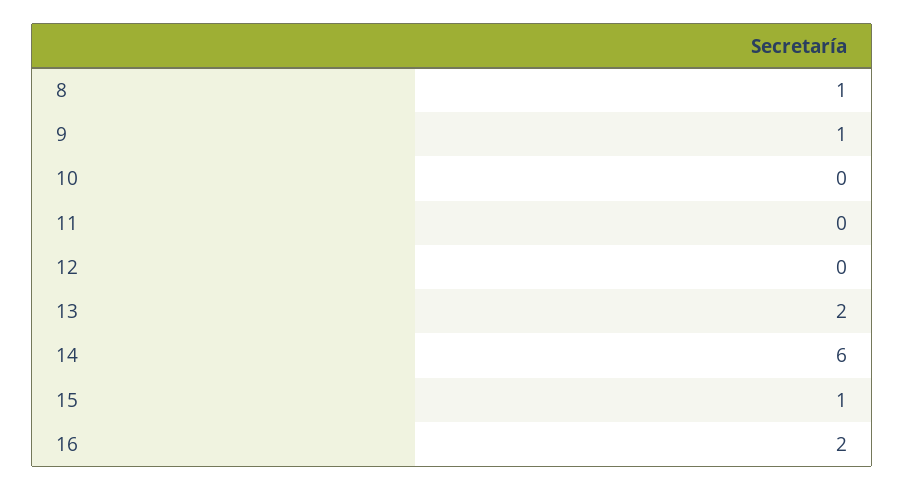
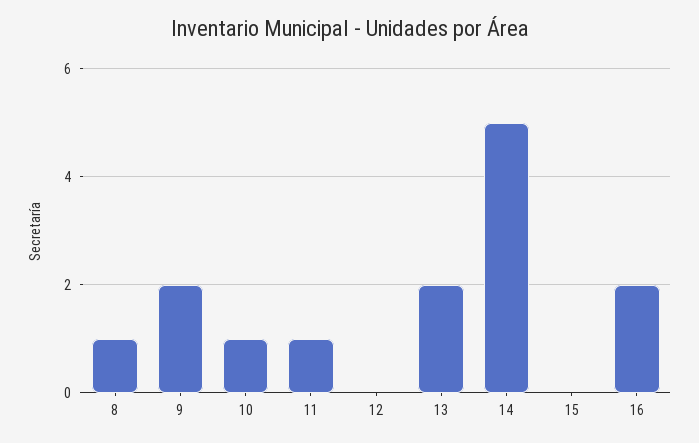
  {
    "8": 1,
-   "9": 1,
+   "9": 2,
-   "10": 0,
+   "10": 1,
-   "11": 0,
+   "11": 1,
    "12": 0,
    "13": 2,
-   "14": 6,
+   "14": 5,
-   "15": 1,
+   "15": 0,
    "16": 2
  }

